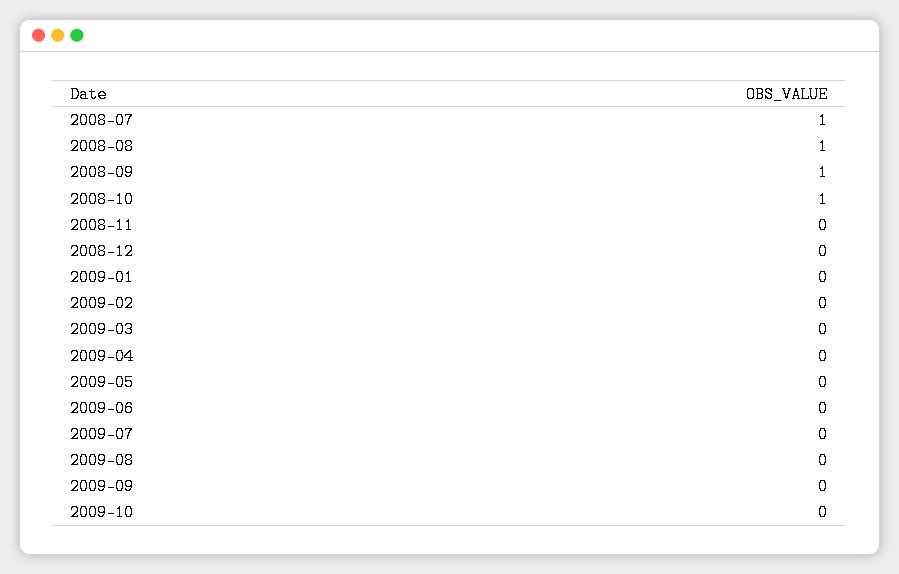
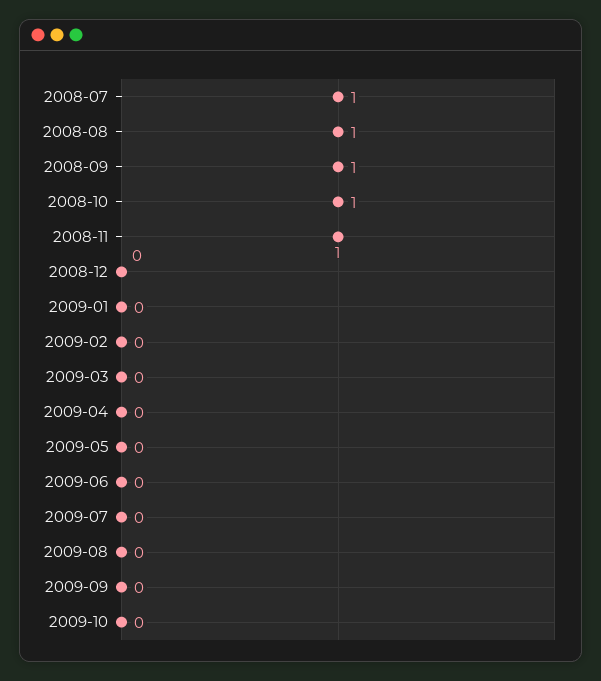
  {
    "2008-07": 1,
    "2008-08": 1,
    "2008-09": 1,
    "2008-10": 1,
-   "2008-11": 0,
+   "2008-11": 1,
    "2008-12": 0,
    "2009-01": 0,
    "2009-02": 0,
    "2009-03": 0,
    "2009-04": 0,
    "2009-05": 0,
    "2009-06": 0,
    "2009-07": 0,
    "2009-08": 0,
    "2009-09": 0,
    "2009-10": 0
  }

